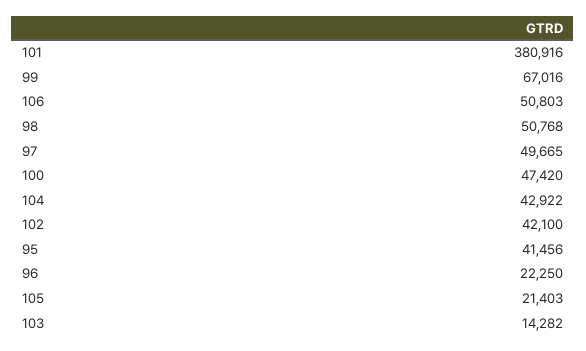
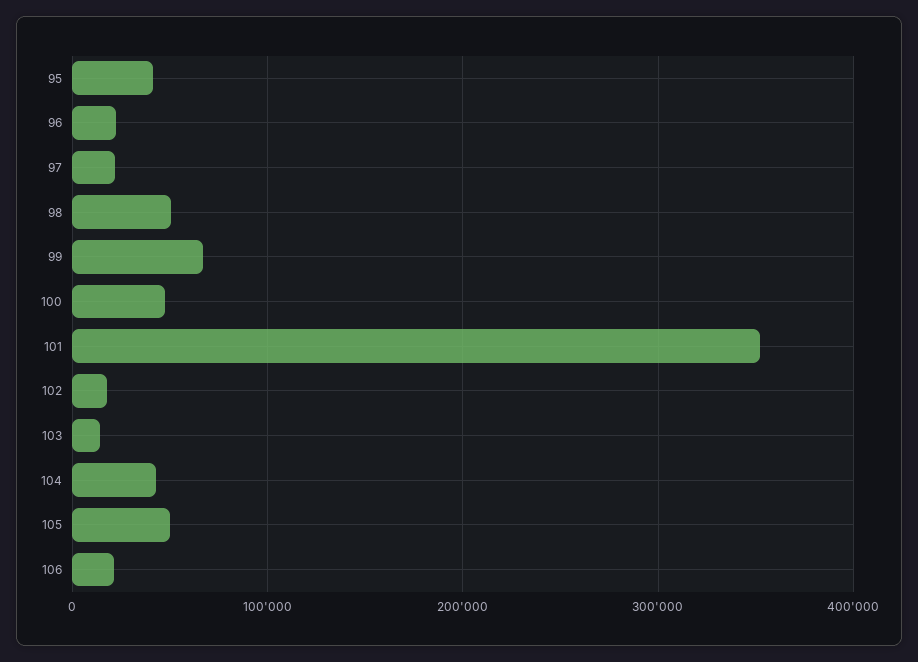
  {
-   "101": 380916,
+   "101": 350000,
    "99": 67016,
-   "106": 50803,
+   "106": 20000,
    "98": 50768,
-   "97": 49665,
+   "97": 20000,
    "100": 47420,
    "104": 42922,
-   "102": 42100,
+   "102": 20000,
    "95": 41456,
    "96": 22250,
-   "105": 21403,
+   "105": 50000,
    "103": 14282
  }

